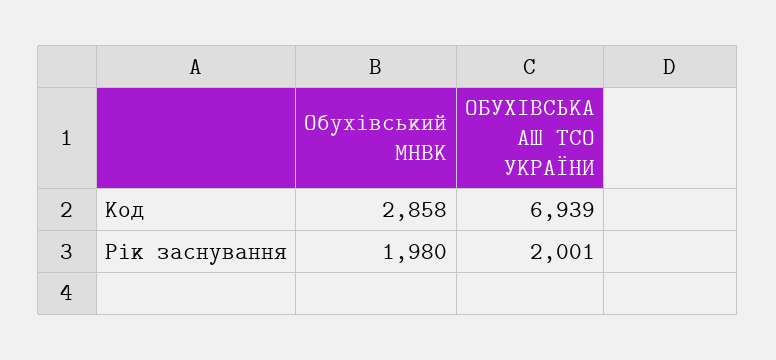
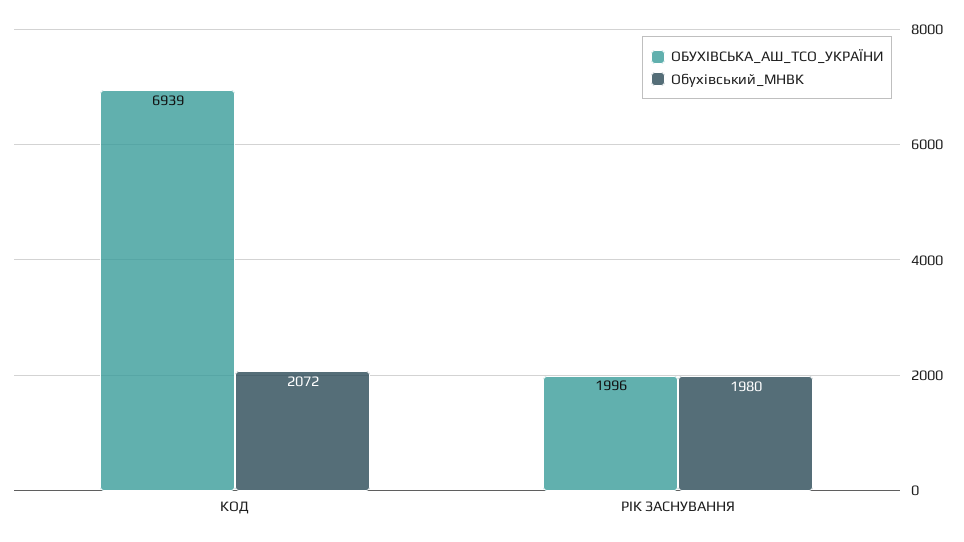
  {
    "Обухівський МНВК": {
-     "Код": 2858,
+     "Код": 2072,
      "Рік заснування": 1980
    },
    "ОБУХІВСЬКА АШ ТСО УКРАЇНИ": {
      "Код": 6939,
-     "Рік заснування": 2001
+     "Рік заснування": 1996
    }
  }

